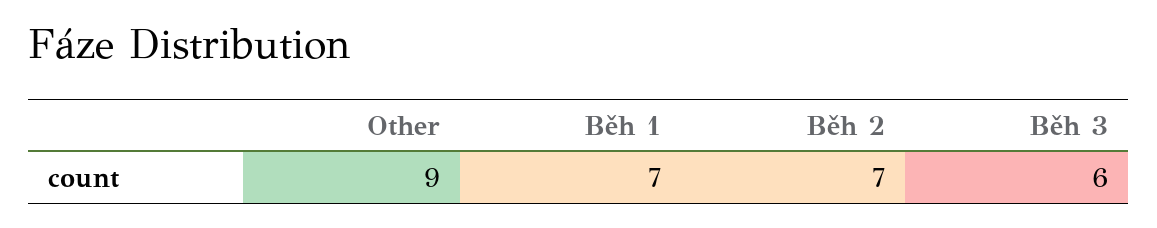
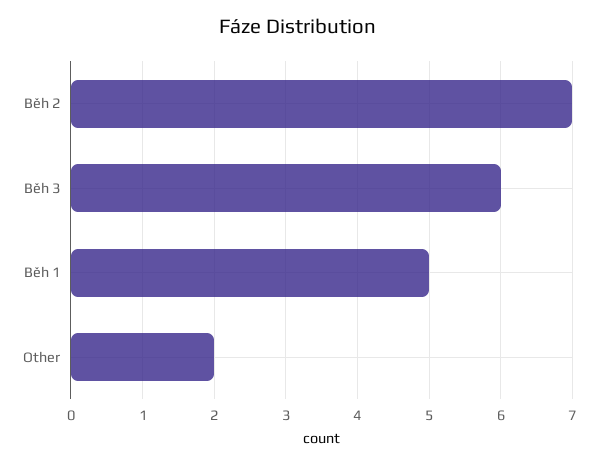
  {
-   "Other": 9,
+   "Other": 2,
-   "Běh 1": 7,
+   "Běh 1": 5,
    "Běh 2": 7,
    "Běh 3": 6
  }

